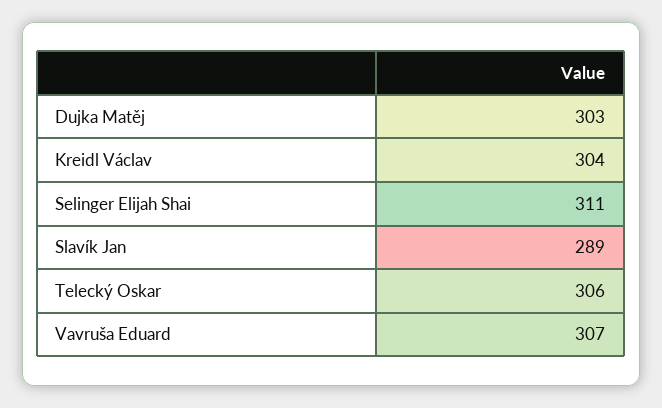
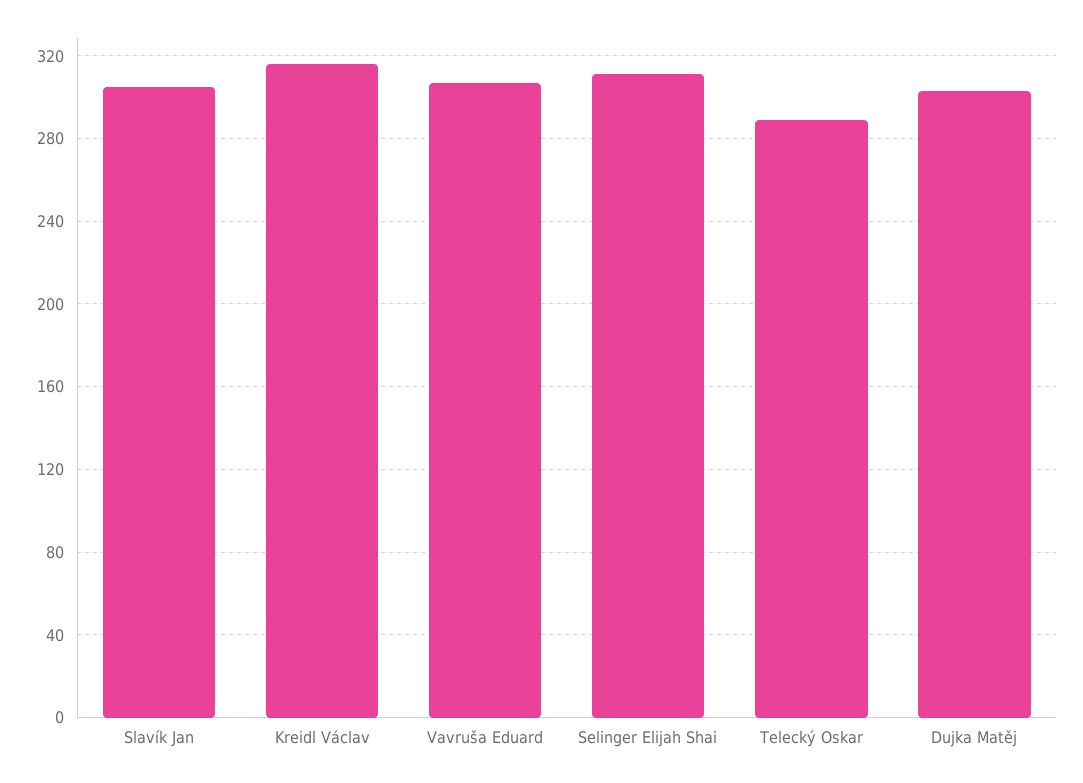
  {
    "Dujka Matěj": 303,
-   "Kreidl Václav": 304,
+   "Kreidl Václav": 315,
    "Selinger Elijah Shai": 311,
-   "Slavík Jan": 289,
+   "Slavík Jan": 305,
-   "Telecký Oskar": 306,
+   "Telecký Oskar": 290,
    "Vavruša Eduard": 307
  }

